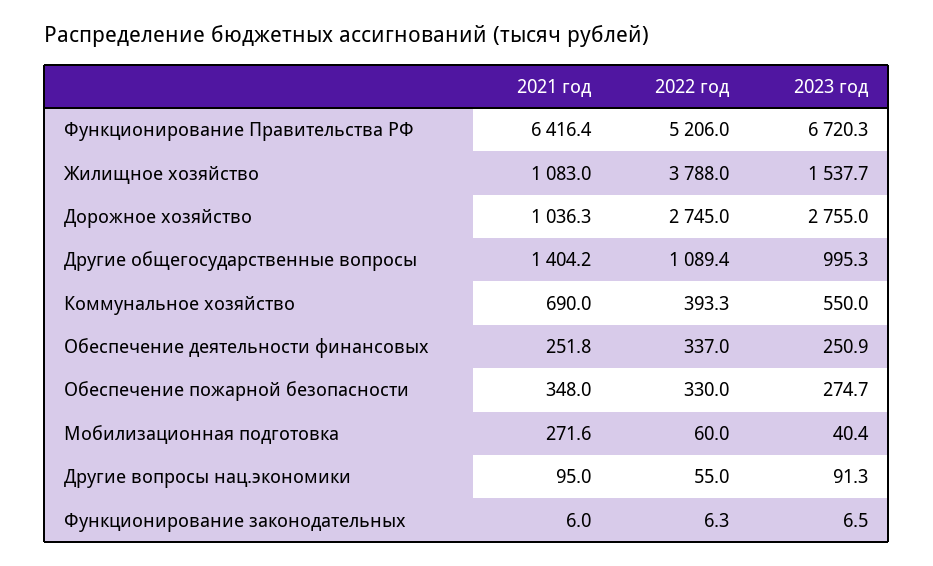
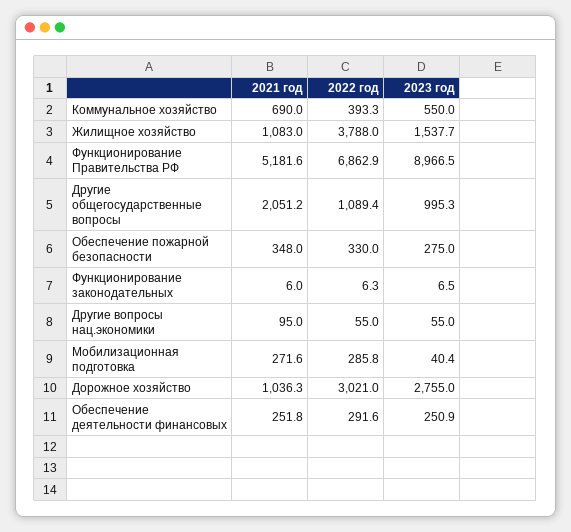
  {
    "2021 год": {
-     "Функционирование Правительства РФ": 6416.4,
+     "Функционирование Правительства РФ": 5181.6,
      "Жилищное хозяйство": 1083,
      "Дорожное хозяйство": 1036.3,
-     "Другие общегосударственные вопросы": 1404.2,
+     "Другие общегосударственные вопросы": 2051.2,
      "Коммунальное хозяйство": 690,
      "Обеспечение деятельности финансовых": 251.8,
      "Обеспечение пожарной безопасности": 348,
      "Мобилизационная подготовка": 271.6,
      "Другие вопросы нац.экономики": 95,
      "Функционирование законодательных": 6
    },
    "2022 год": {
-     "Функционирование Правительства РФ": 5206,
+     "Функционирование Правительства РФ": 6862.9,
      "Жилищное хозяйство": 3788,
-     "Дорожное хозяйство": 2745,
+     "Дорожное хозяйство": 3021,
      "Другие общегосударственные вопросы": 1089.4,
      "Коммунальное хозяйство": 393.3,
-     "Обеспечение деятельности финансовых": 337,
+     "Обеспечение деятельности финансовых": 291.6,
      "Обеспечение пожарной безопасности": 330,
-     "Мобилизационная подготовка": 60,
+     "Мобилизационная подготовка": 285.8,
      "Другие вопросы нац.экономики": 55,
      "Функционирование законодательных": 6.3
    },
    "2023 год": {
-     "Функционирование Правительства РФ": 6720.3,
+     "Функционирование Правительства РФ": 8966.5,
      "Жилищное хозяйство": 1537.7,
      "Дорожное хозяйство": 2755,
      "Другие общегосударственные вопросы": 995.3,
      "Коммунальное хозяйство": 550,
      "Обеспечение деятельности финансовых": 250.9,
-     "Обеспечение пожарной безопасности": 274.7,
+     "Обеспечение пожарной безопасности": 275,
      "Мобилизационная подготовка": 40.4,
-     "Другие вопросы нац.экономики": 91.3,
+     "Другие вопросы нац.экономики": 55,
      "Функционирование законодательных": 6.5
    }
  }

